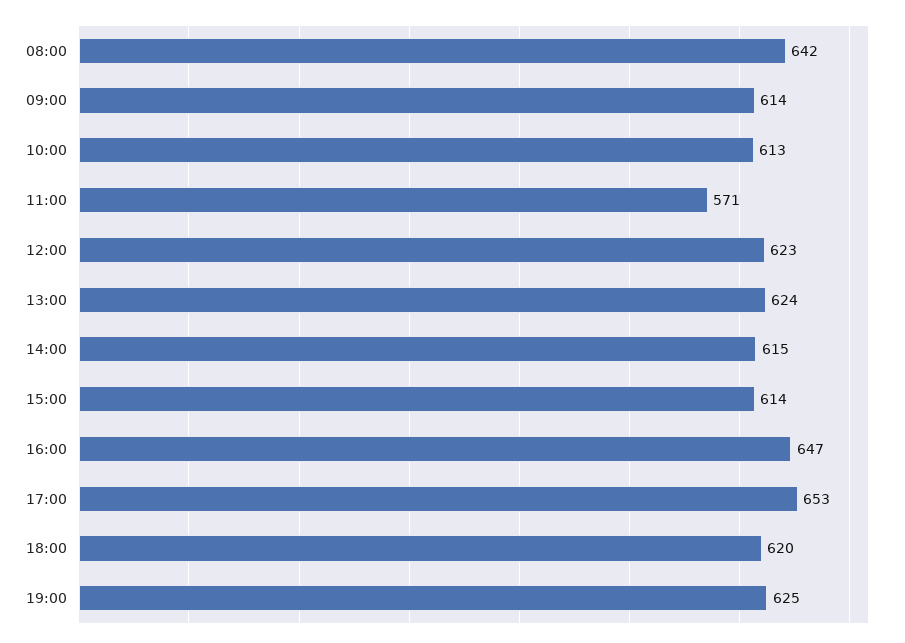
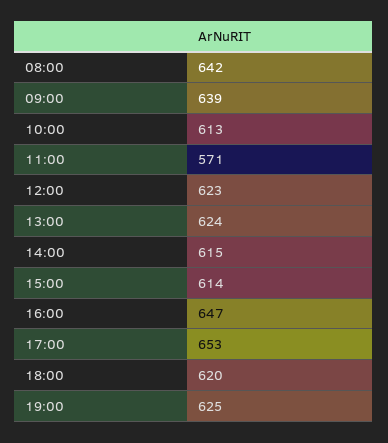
  {
    "08:00": 642,
-   "09:00": 614,
+   "09:00": 639,
    "10:00": 613,
    "11:00": 571,
    "12:00": 623,
    "13:00": 624,
    "14:00": 615,
    "15:00": 614,
    "16:00": 647,
    "17:00": 653,
    "18:00": 620,
    "19:00": 625
  }

